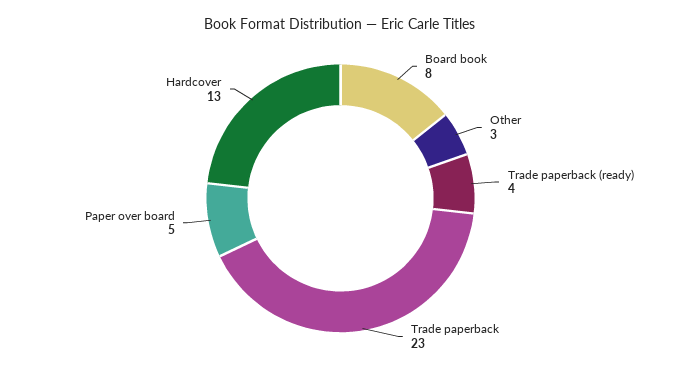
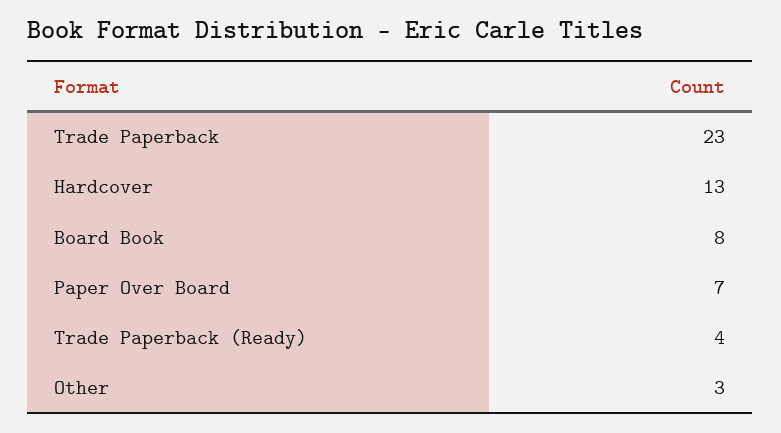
  {
    "Board book": 8,
    "Other": 3,
    "Trade paperback (ready)": 4,
    "Trade paperback": 23,
-   "Paper over board": 5,
+   "Paper over board": 7,
    "Hardcover": 13
  }

